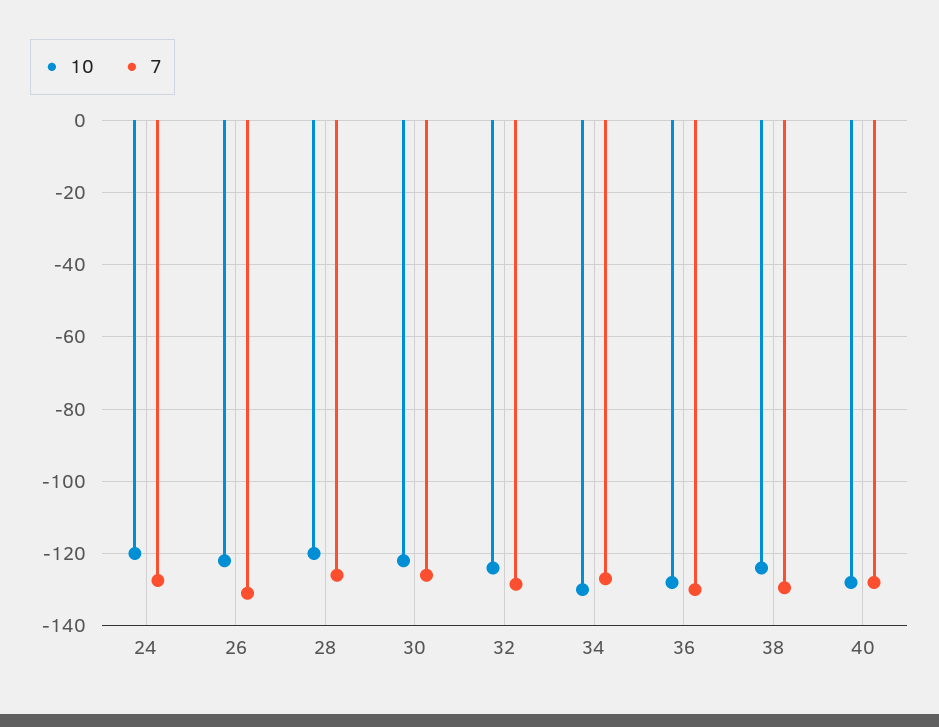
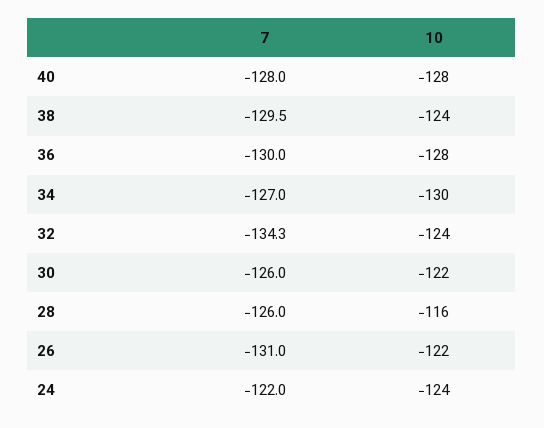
  {
    "10": {
-     "24": -120,
+     "24": -124,
      "26": -122,
-     "28": -120,
+     "28": -116,
      "30": -122,
      "32": -124,
      "34": -130,
      "36": -128,
      "38": -124,
      "40": -128
    },
    "7": {
-     "24": -128,
+     "24": -122,
      "26": -131,
      "28": -126,
      "30": -126,
-     "32": -128,
+     "32": -134.3,
      "34": -127,
      "36": -130,
      "38": -129.5,
      "40": -128
    }
  }

